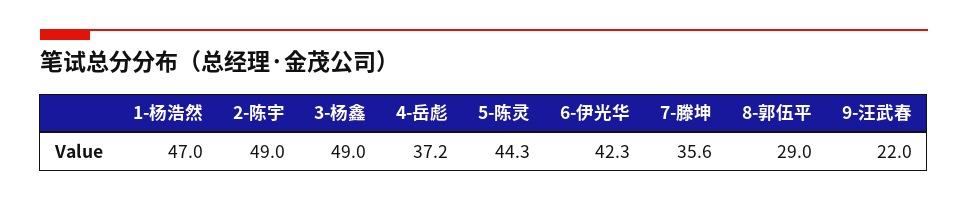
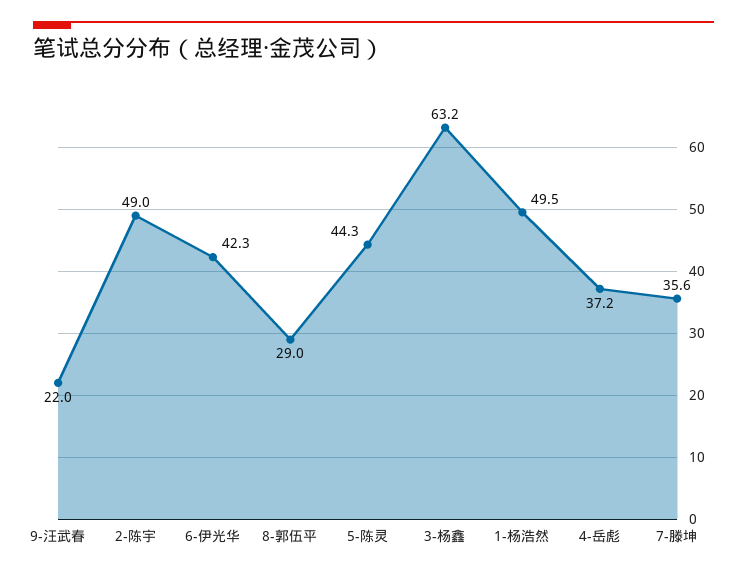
  {
-   "1-杨浩然": 47,
+   "1-杨浩然": 49.5,
    "2-陈宇": 49,
-   "3-杨鑫": 49,
+   "3-杨鑫": 63.2,
    "4-岳彪": 37.2,
    "5-陈灵": 44.3,
    "6-伊光华": 42.3,
    "7-滕坤": 35.6,
    "8-郭伍平": 29,
    "9-汪武春": 22
  }

